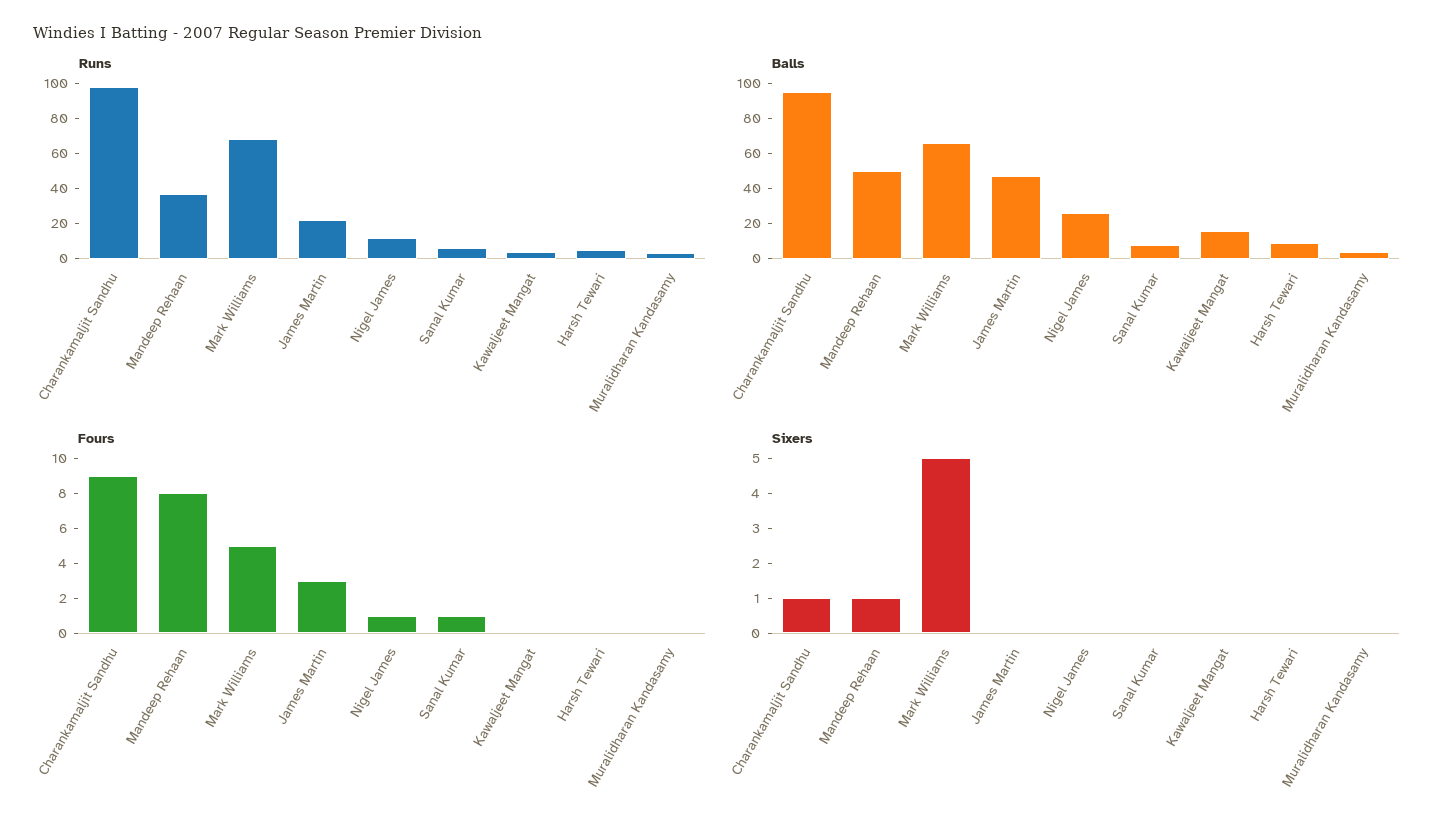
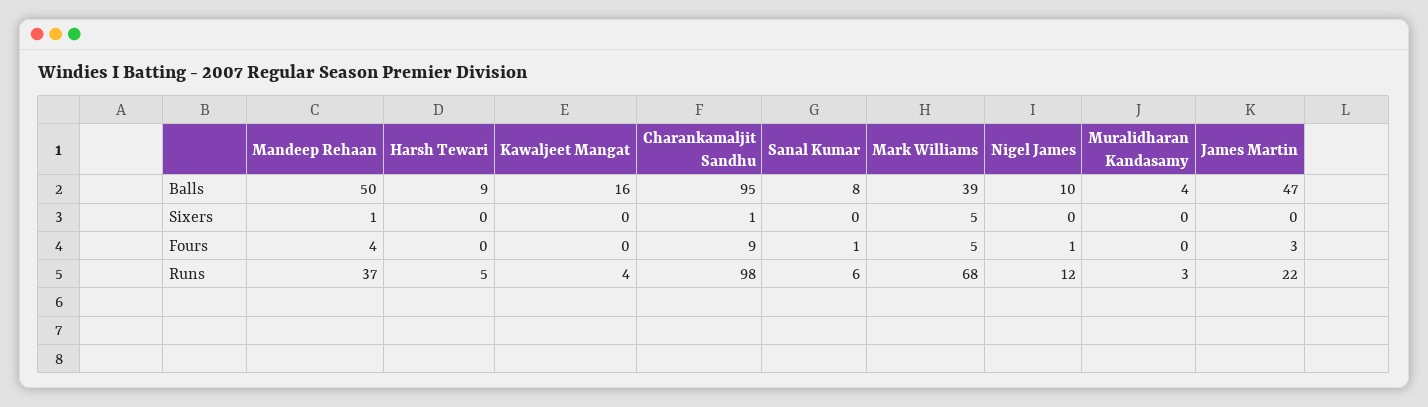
  {
    "Runs": {
      "Charankamaljit Sandhu": 98,
      "Mandeep Rehaan": 37,
      "Mark Williams": 68,
      "James Martin": 22,
      "Nigel James": 12,
      "Sanal Kumar": 6,
      "Kawaljeet Mangat": 4,
      "Harsh Tewari": 5,
      "Muralidharan Kandasamy": 3
    },
    "Balls": {
      "Charankamaljit Sandhu": 95,
      "Mandeep Rehaan": 50,
-     "Mark Williams": 65,
+     "Mark Williams": 39,
      "James Martin": 47,
-     "Nigel James": 25,
+     "Nigel James": 10,
      "Sanal Kumar": 8,
      "Kawaljeet Mangat": 16,
      "Harsh Tewari": 9,
      "Muralidharan Kandasamy": 4
    },
    "Fours": {
      "Charankamaljit Sandhu": 9,
-     "Mandeep Rehaan": 8,
+     "Mandeep Rehaan": 4,
      "Mark Williams": 5,
      "James Martin": 3,
      "Nigel James": 1,
      "Sanal Kumar": 1,
      "Kawaljeet Mangat": 0,
      "Harsh Tewari": 0,
      "Muralidharan Kandasamy": 0
    },
    "Sixers": {
      "Charankamaljit Sandhu": 1,
      "Mandeep Rehaan": 1,
      "Mark Williams": 5,
      "James Martin": 0,
      "Nigel James": 0,
      "Sanal Kumar": 0,
      "Kawaljeet Mangat": 0,
      "Harsh Tewari": 0,
      "Muralidharan Kandasamy": 0
    }
  }

